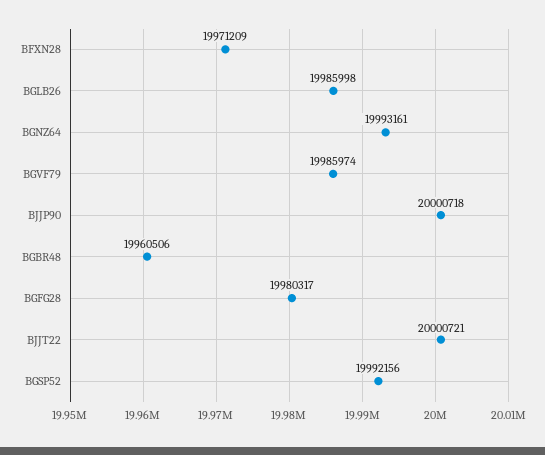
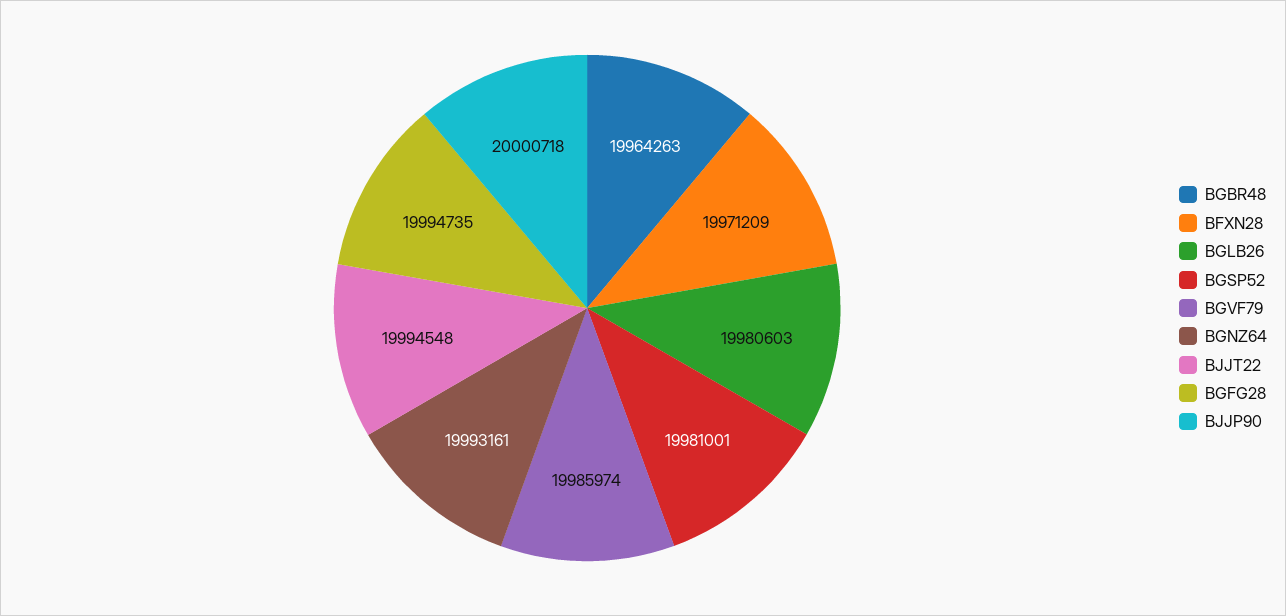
  {
    "BFXN28": 19971209,
-   "BGLB26": 19985998,
+   "BGLB26": 19980603,
    "BGNZ64": 19993161,
    "BGVF79": 19985974,
    "BJJP90": 20000718,
-   "BGBR48": 19960506,
+   "BGBR48": 19964263,
-   "BGFG28": 19980317,
+   "BGFG28": 19994735,
-   "BJJT22": 20000721,
+   "BJJT22": 19994548,
-   "BGSP52": 19992156
+   "BGSP52": 19981001
  }

